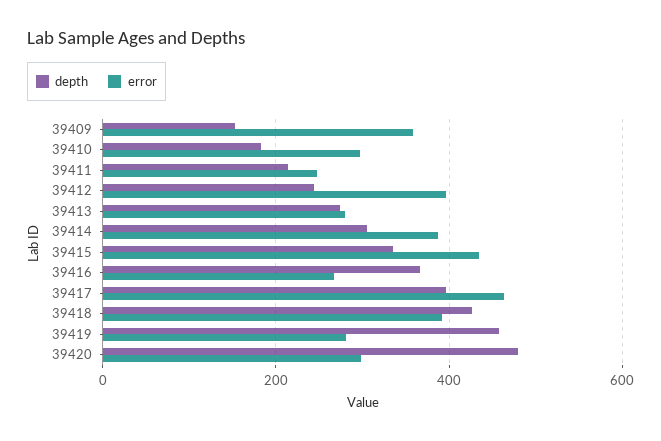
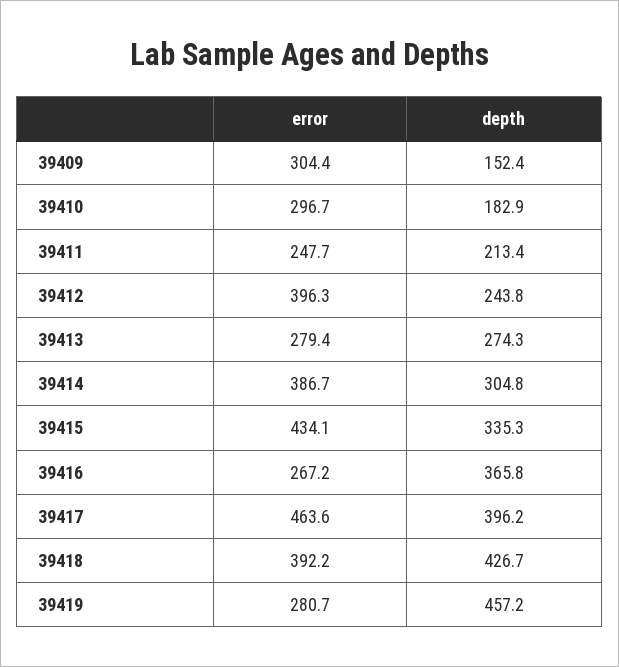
  {
    "depth": {
      "39409": 152.4,
      "39410": 182.9,
      "39411": 213.4,
      "39412": 243.8,
      "39413": 274.3,
      "39414": 304.8,
      "39415": 335.3,
      "39416": 365.8,
      "39417": 396.2,
      "39418": 426.7,
-     "39419": 457.2,
+     "39419": 457.2
-     "39420": 480
    },
    "error": {
-     "39409": 360,
+     "39409": 304.4,
      "39410": 296.7,
      "39411": 247.7,
      "39412": 396.3,
      "39413": 279.4,
      "39414": 386.7,
      "39415": 434.1,
      "39416": 267.2,
      "39417": 463.6,
      "39418": 392.2,
-     "39419": 280.7,
+     "39419": 280.7
-     "39420": 300
    }
  }

